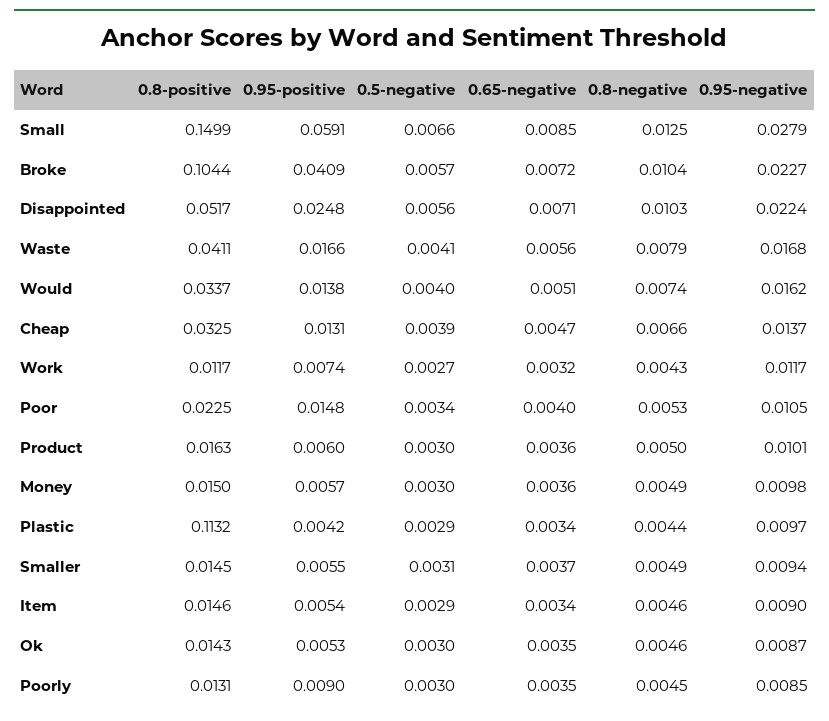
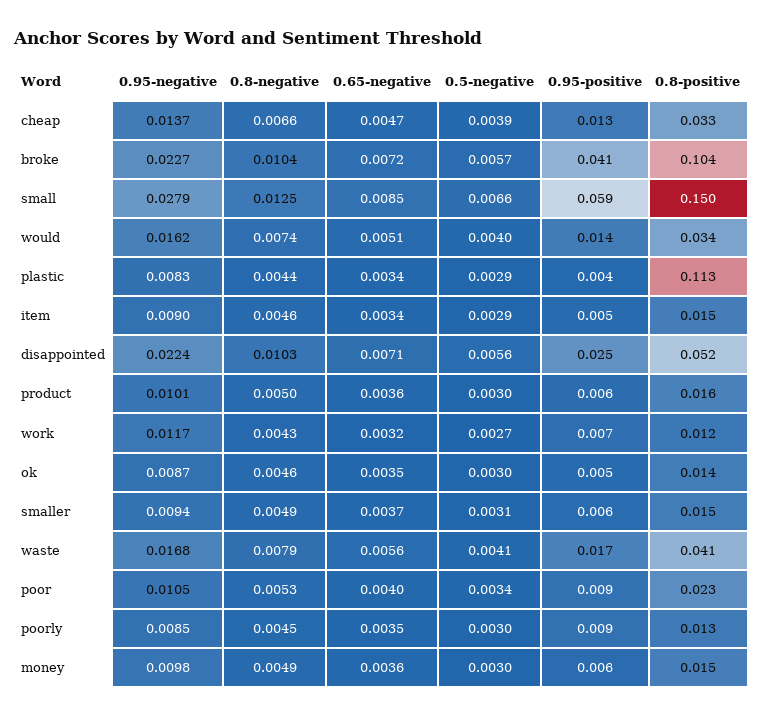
  {
    "0.8-positive": {
      "Small": 0.1499,
      "Broke": 0.1044,
      "Disappointed": 0.0517,
      "Waste": 0.0411,
      "Would": 0.0337,
      "Cheap": 0.0325,
      "Work": 0.0117,
      "Poor": 0.0225,
      "Product": 0.0163,
      "Money": 0.015,
      "Plastic": 0.1132,
      "Smaller": 0.0145,
      "Item": 0.0146,
      "Ok": 0.0143,
      "Poorly": 0.0131
    },
    "0.95-positive": {
      "Small": 0.0591,
      "Broke": 0.0409,
      "Disappointed": 0.0248,
      "Waste": 0.0166,
      "Would": 0.0138,
      "Cheap": 0.0131,
      "Work": 0.0074,
-     "Poor": 0.0148,
+     "Poor": 0.009,
      "Product": 0.006,
      "Money": 0.0057,
      "Plastic": 0.0042,
      "Smaller": 0.0055,
      "Item": 0.0054,
      "Ok": 0.0053,
      "Poorly": 0.009
    },
    "0.5-negative": {
      "Small": 0.0066,
      "Broke": 0.0057,
      "Disappointed": 0.0056,
      "Waste": 0.0041,
      "Would": 0.004,
      "Cheap": 0.0039,
      "Work": 0.0027,
      "Poor": 0.0034,
      "Product": 0.003,
      "Money": 0.003,
      "Plastic": 0.0029,
      "Smaller": 0.0031,
      "Item": 0.0029,
      "Ok": 0.003,
      "Poorly": 0.003
    },
    "0.65-negative": {
      "Small": 0.0085,
      "Broke": 0.0072,
      "Disappointed": 0.0071,
      "Waste": 0.0056,
      "Would": 0.0051,
      "Cheap": 0.0047,
      "Work": 0.0032,
      "Poor": 0.004,
      "Product": 0.0036,
      "Money": 0.0036,
      "Plastic": 0.0034,
      "Smaller": 0.0037,
      "Item": 0.0034,
      "Ok": 0.0035,
      "Poorly": 0.0035
    },
    "0.8-negative": {
      "Small": 0.0125,
      "Broke": 0.0104,
      "Disappointed": 0.0103,
      "Waste": 0.0079,
      "Would": 0.0074,
      "Cheap": 0.0066,
      "Work": 0.0043,
      "Poor": 0.0053,
      "Product": 0.005,
      "Money": 0.0049,
      "Plastic": 0.0044,
      "Smaller": 0.0049,
      "Item": 0.0046,
      "Ok": 0.0046,
      "Poorly": 0.0045
    },
    "0.95-negative": {
      "Small": 0.0279,
      "Broke": 0.0227,
      "Disappointed": 0.0224,
      "Waste": 0.0168,
      "Would": 0.0162,
      "Cheap": 0.0137,
      "Work": 0.0117,
      "Poor": 0.0105,
      "Product": 0.0101,
      "Money": 0.0098,
-     "Plastic": 0.0097,
+     "Plastic": 0.0083,
      "Smaller": 0.0094,
      "Item": 0.009,
      "Ok": 0.0087,
      "Poorly": 0.0085
    }
  }

